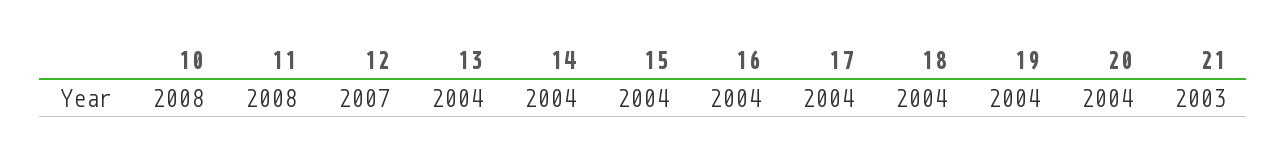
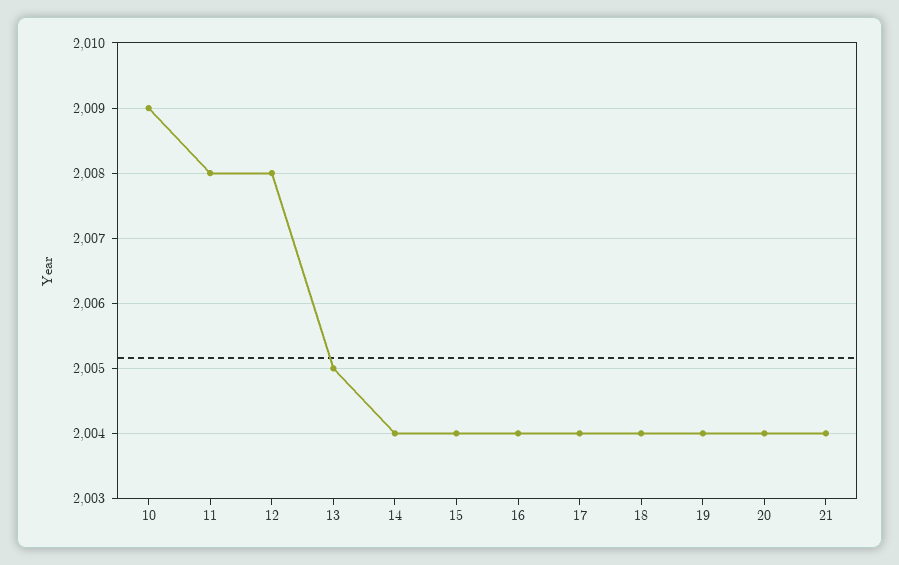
  {
-   "10": 2008,
+   "10": 2009,
    "11": 2008,
-   "12": 2007,
+   "12": 2008,
-   "13": 2004,
+   "13": 2005,
    "14": 2004,
    "15": 2004,
    "16": 2004,
    "17": 2004,
    "18": 2004,
    "19": 2004,
    "20": 2004,
-   "21": 2003
+   "21": 2004
  }

